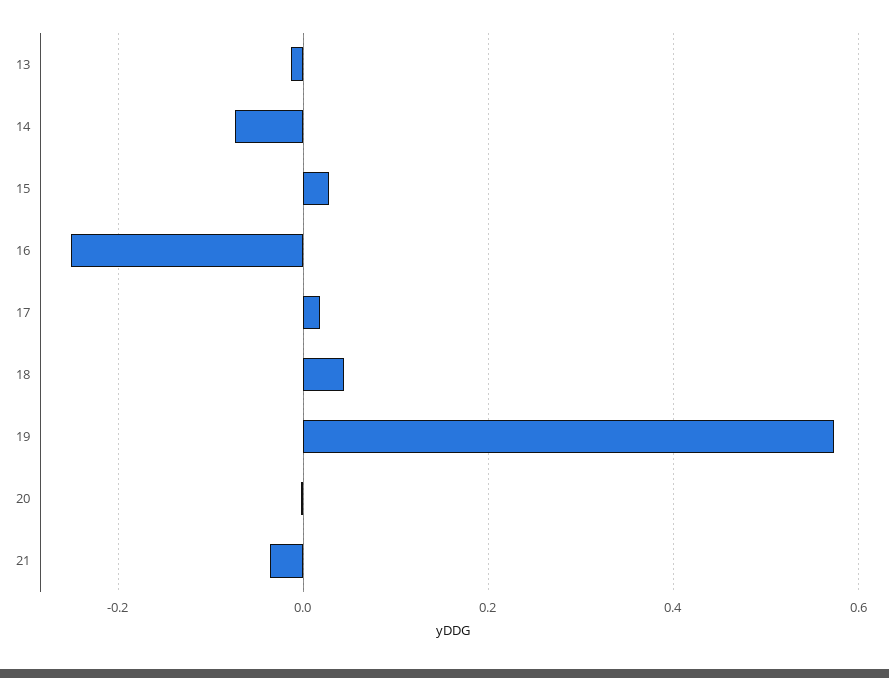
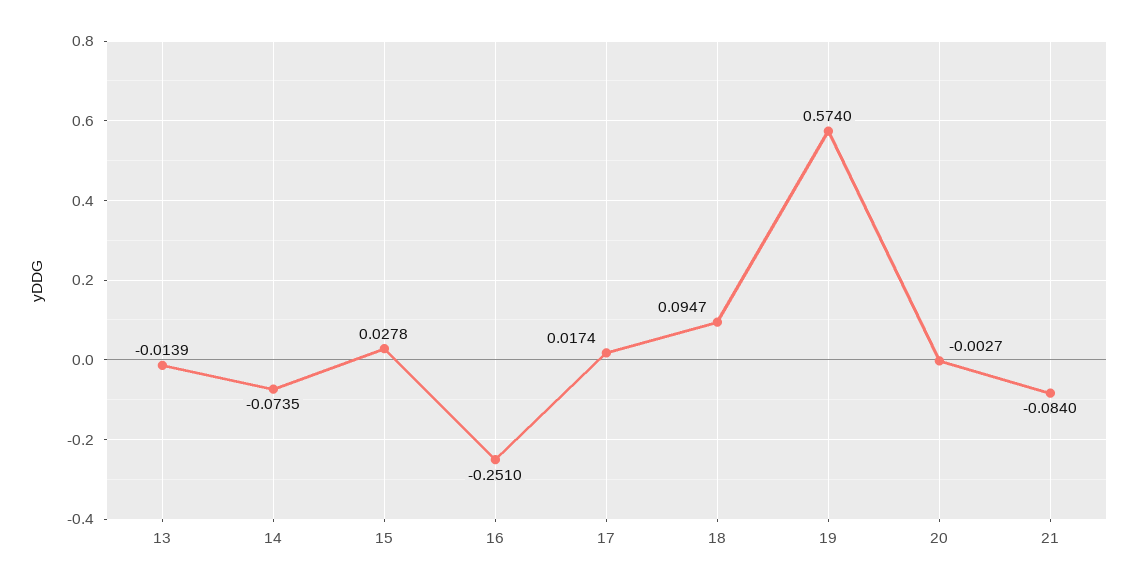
  {
    "13": -0.0139,
    "14": -0.0735,
    "15": 0.0278,
    "16": -0.251,
    "17": 0.0174,
-   "18": 0.04,
+   "18": 0.0947,
    "19": 0.574,
    "20": -0.0027,
-   "21": -0.04
+   "21": -0.084
  }

